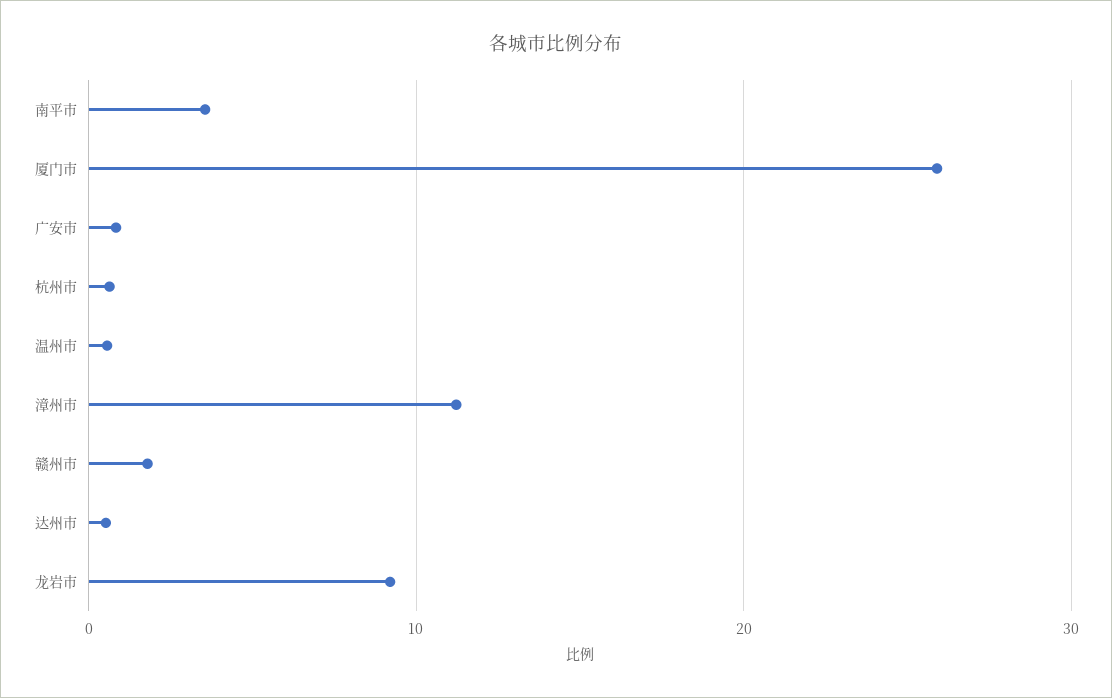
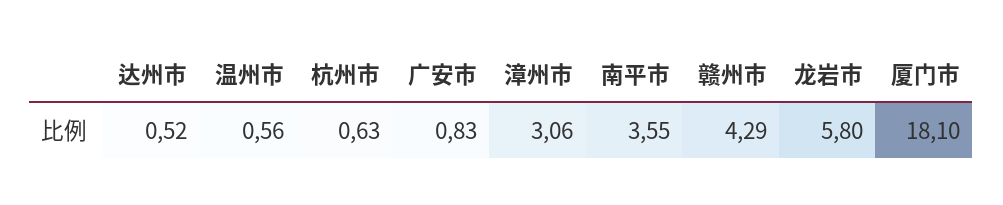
  {
    "南平市": 3.55,
-   "厦门市": 26,
+   "厦门市": 18.1,
    "广安市": 0.83,
    "杭州市": 0.63,
    "温州市": 0.56,
-   "漳州市": 11,
+   "漳州市": 3.06,
-   "赣州市": 2,
+   "赣州市": 4.29,
    "达州市": 0.52,
-   "龙岩市": 9
+   "龙岩市": 5.8
  }

